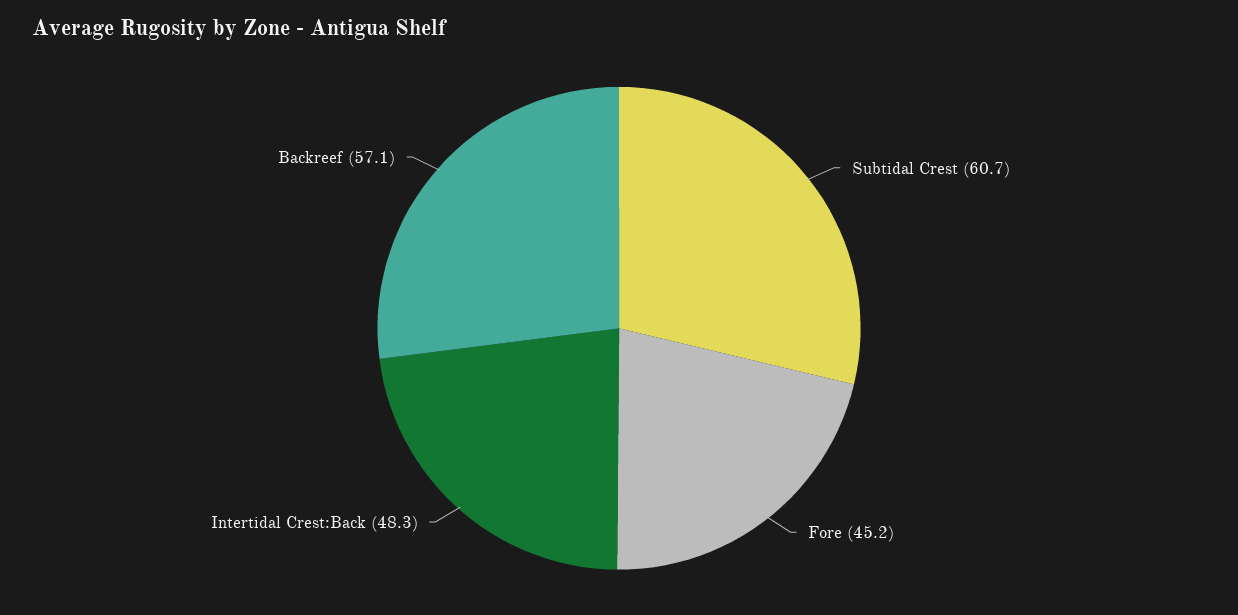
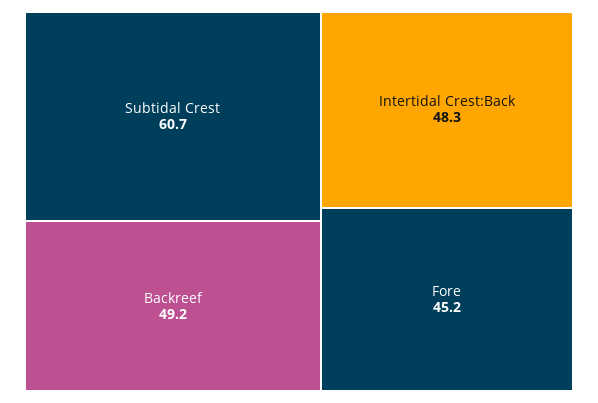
  {
    "Subtidal Crest": 60.7,
    "Fore": 45.2,
    "Intertidal Crest:Back": 48.3,
-   "Backreef": 57.1
+   "Backreef": 49.2
  }

